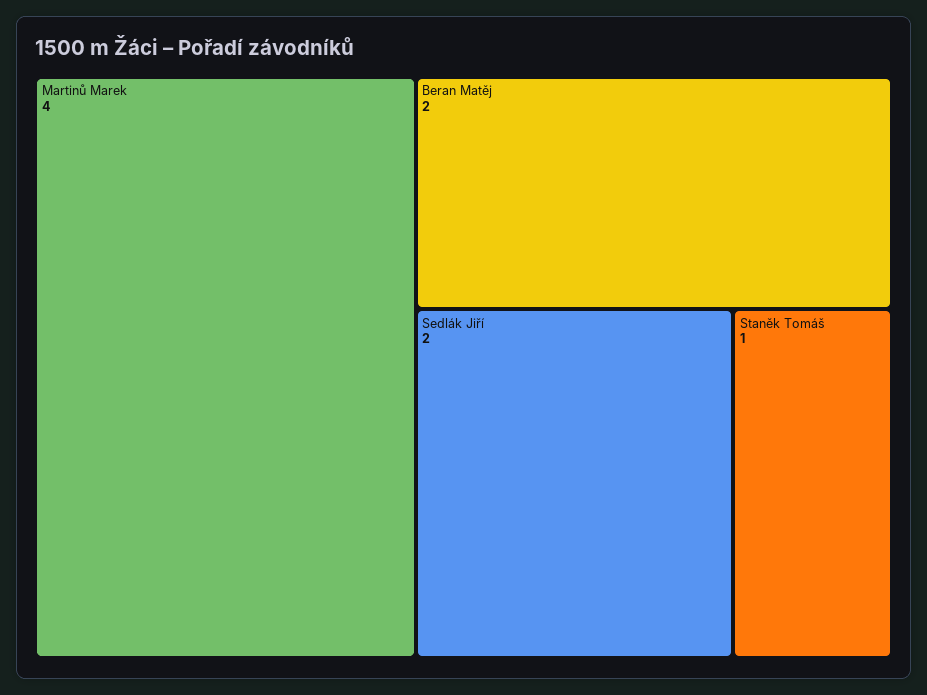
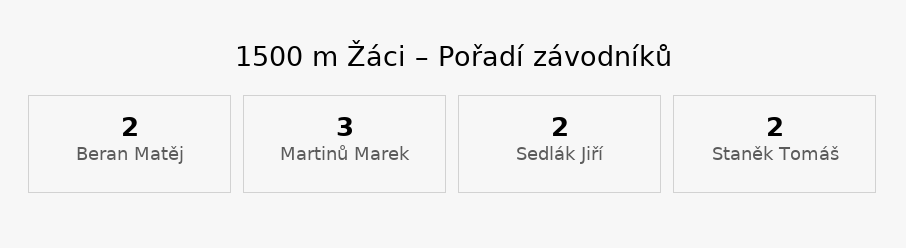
  {
-   "Martinů Marek": 4,
+   "Martinů Marek": 3,
    "Beran Matěj": 2,
    "Sedlák Jiří": 2,
-   "Staněk Tomáš": 1
+   "Staněk Tomáš": 2
  }

